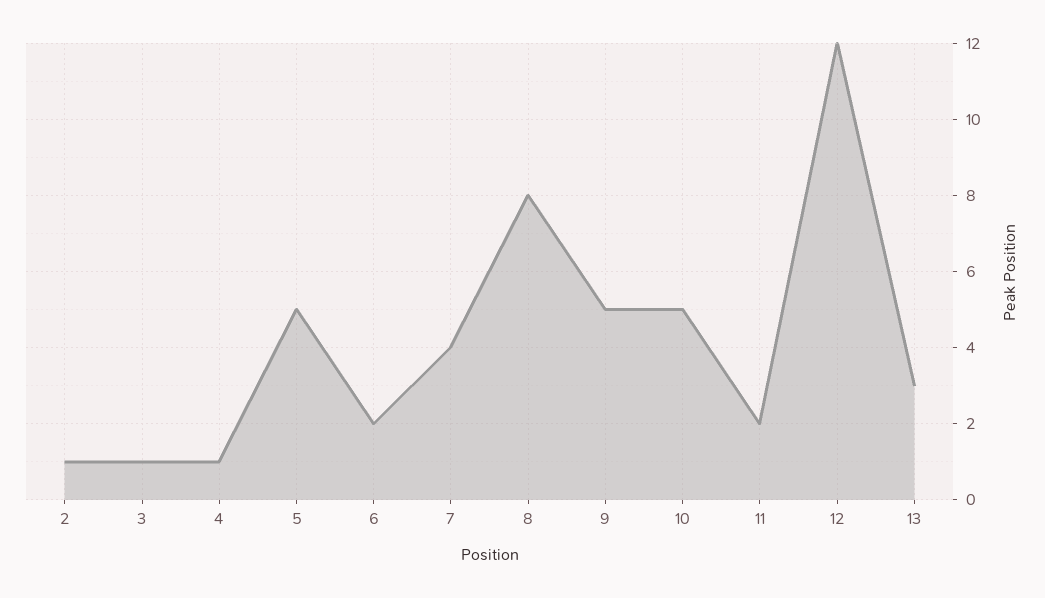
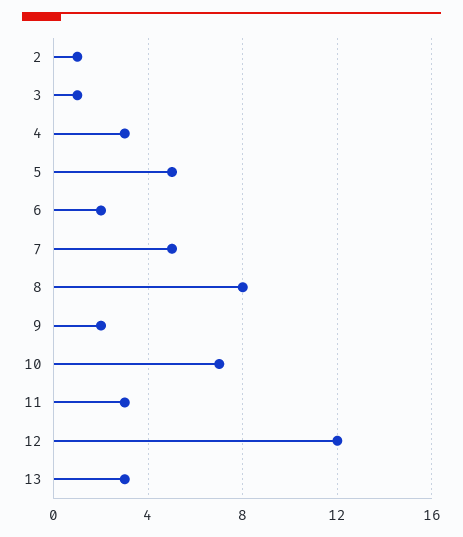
  {
    "2": 1,
    "3": 1,
-   "4": 1,
+   "4": 3,
    "5": 5,
    "6": 2,
-   "7": 4,
+   "7": 5,
    "8": 8,
-   "9": 5,
+   "9": 2,
-   "10": 5,
+   "10": 7,
-   "11": 2,
+   "11": 3,
    "12": 12,
    "13": 3
  }

